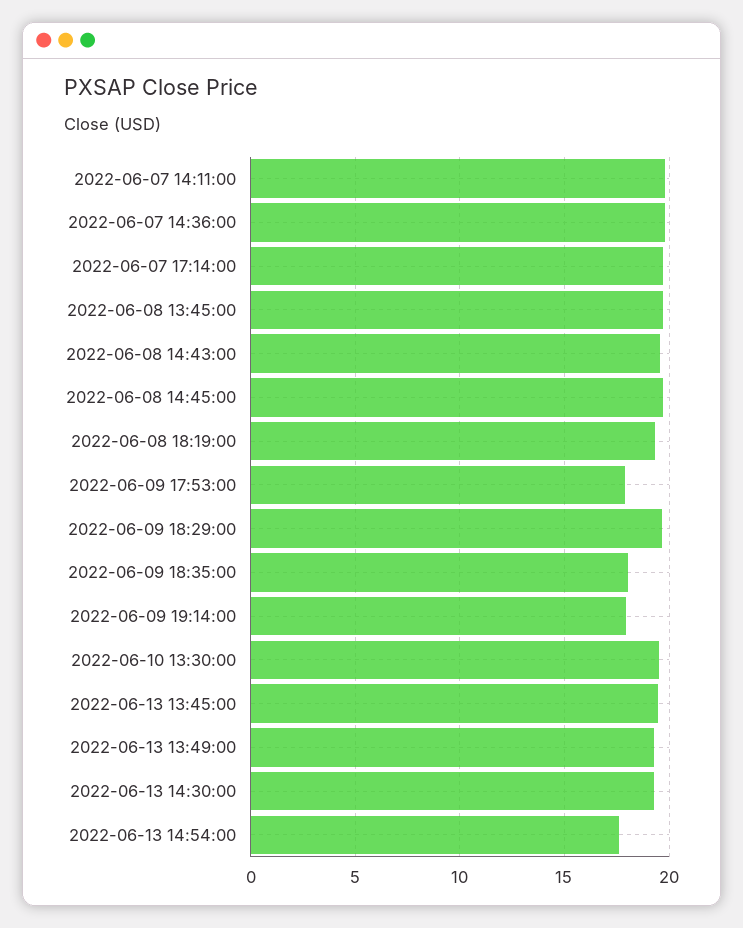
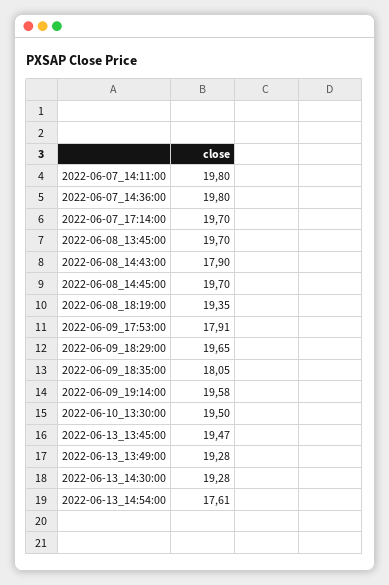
  {
    "2022-06-07 14:11:00": 19.8,
    "2022-06-07 14:36:00": 19.8,
    "2022-06-07 17:14:00": 19.7,
    "2022-06-08 13:45:00": 19.7,
-   "2022-06-08 14:43:00": 19.5,
+   "2022-06-08 14:43:00": 17.9,
    "2022-06-08 14:45:00": 19.7,
    "2022-06-08 18:19:00": 19.35,
    "2022-06-09 17:53:00": 17.91,
    "2022-06-09 18:29:00": 19.65,
    "2022-06-09 18:35:00": 18.05,
-   "2022-06-09 19:14:00": 18,
+   "2022-06-09 19:14:00": 19.58,
    "2022-06-10 13:30:00": 19.5,
    "2022-06-13 13:45:00": 19.47,
    "2022-06-13 13:49:00": 19.28,
    "2022-06-13 14:30:00": 19.28,
    "2022-06-13 14:54:00": 17.61
  }

